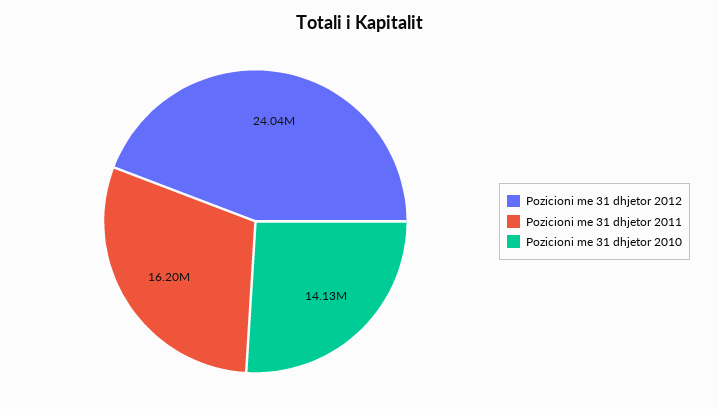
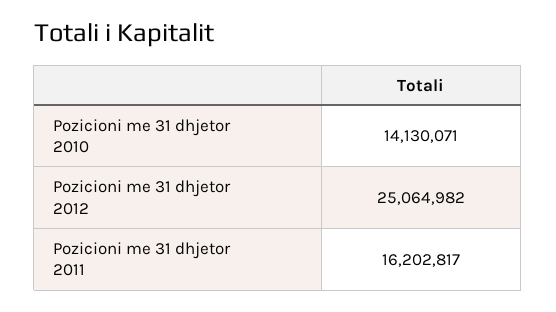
  {
-   "Pozicioni me 31 dhjetor 2012": 24040000,
+   "Pozicioni me 31 dhjetor 2012": 25064982,
    "Pozicioni me 31 dhjetor 2011": 16202817,
    "Pozicioni me 31 dhjetor 2010": 14130071
  }

